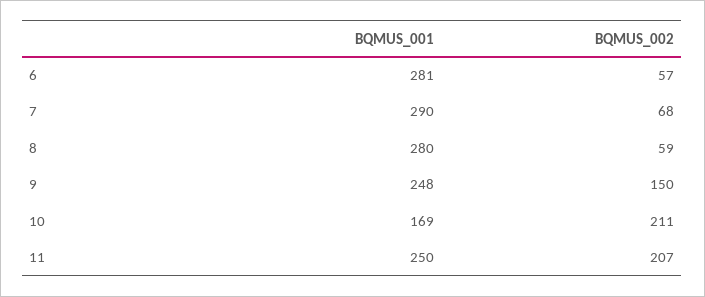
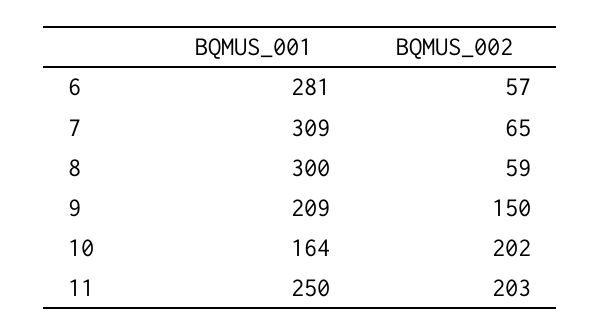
  {
    "BQMUS_001": {
      "6": 281,
-     "7": 290,
+     "7": 309,
-     "8": 280,
+     "8": 300,
-     "9": 248,
+     "9": 209,
-     "10": 169,
+     "10": 164,
      "11": 250
    },
    "BQMUS_002": {
      "6": 57,
-     "7": 68,
+     "7": 65,
      "8": 59,
      "9": 150,
-     "10": 211,
+     "10": 202,
-     "11": 207
+     "11": 203
    }
  }

